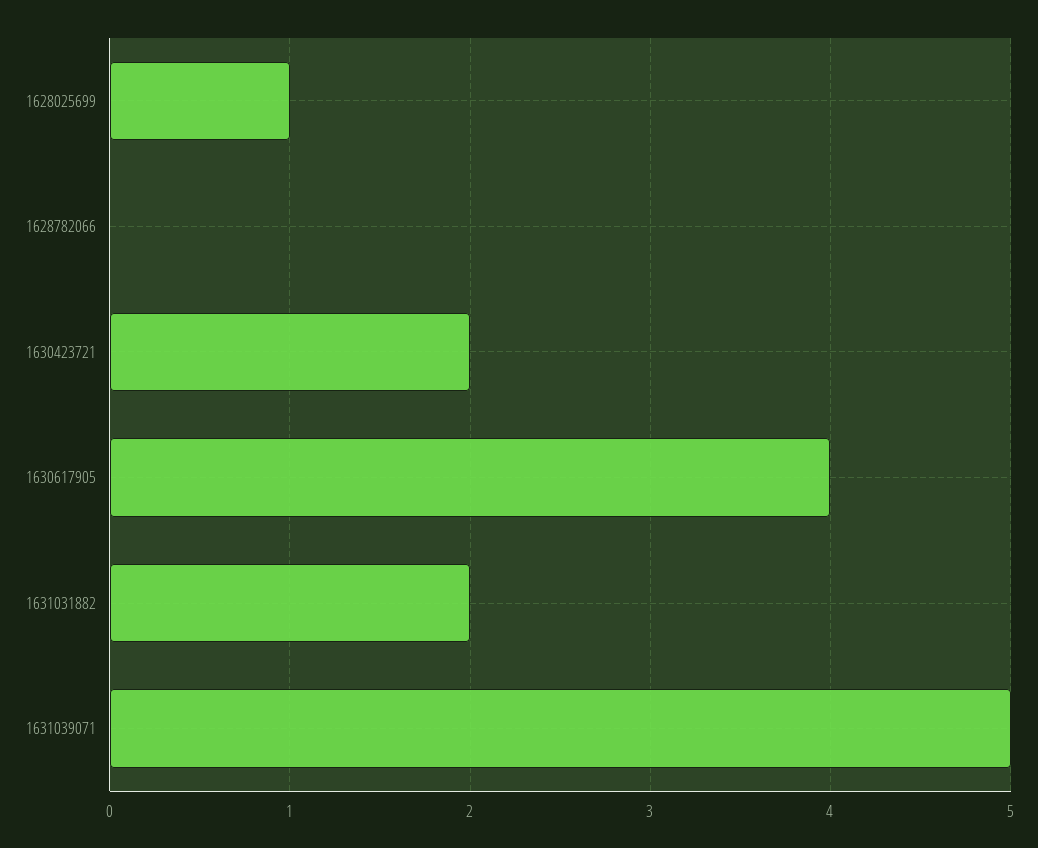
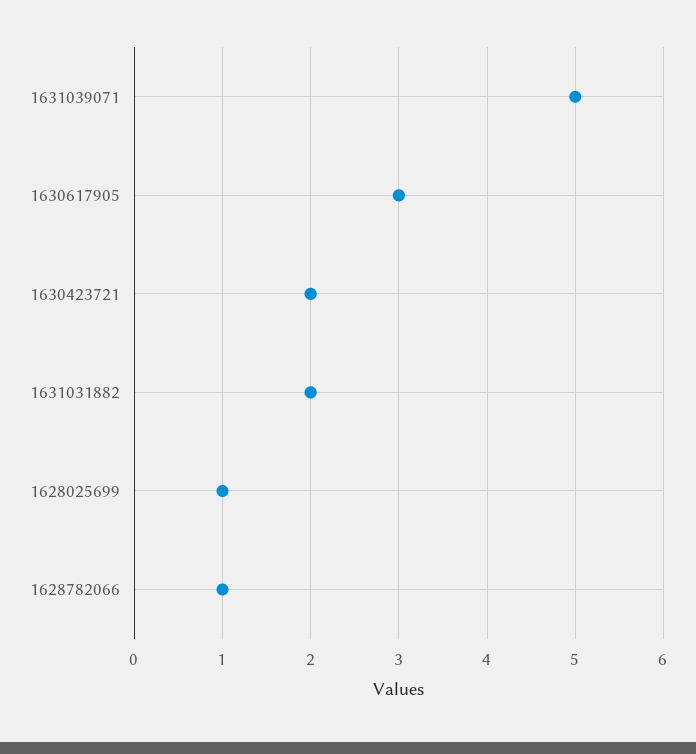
  {
    "1628025699": 1,
-   "1628782066": 0,
+   "1628782066": 1,
    "1630423721": 2,
-   "1630617905": 4,
+   "1630617905": 3,
    "1631031882": 2,
    "1631039071": 5
  }

